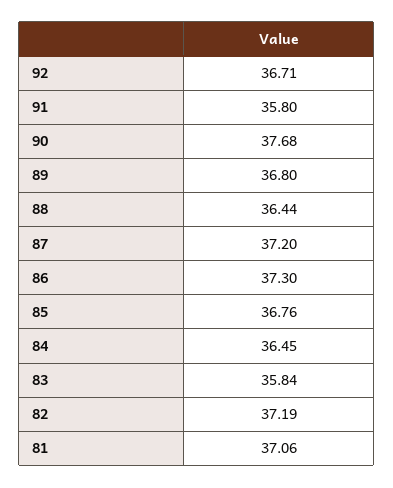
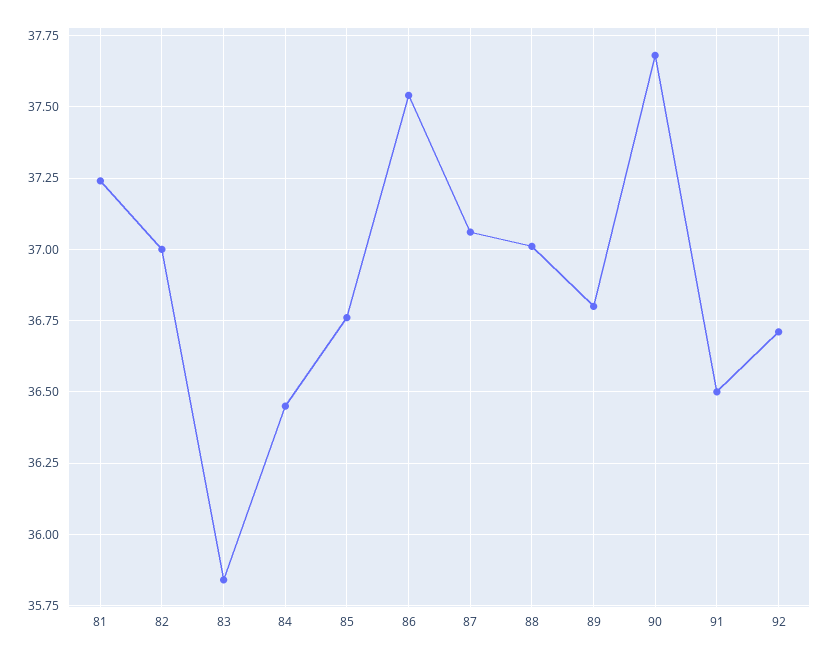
  {
    "92": 36.71,
-   "91": 35.8,
+   "91": 36.5,
    "90": 37.68,
    "89": 36.8,
-   "88": 36.44,
+   "88": 37,
-   "87": 37.2,
+   "87": 37.05,
-   "86": 37.3,
+   "86": 37.55,
    "85": 36.76,
    "84": 36.45,
    "83": 35.84,
-   "82": 37.19,
+   "82": 37,
-   "81": 37.06
+   "81": 37.25
  }

